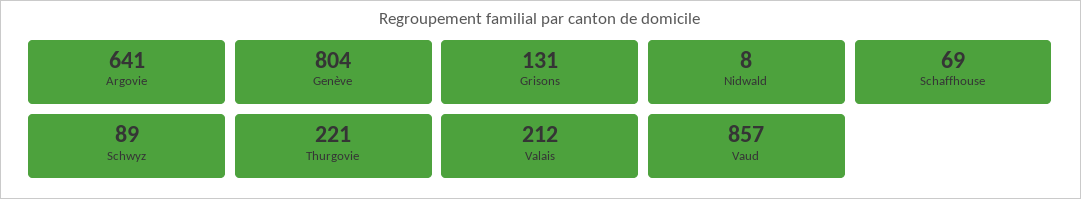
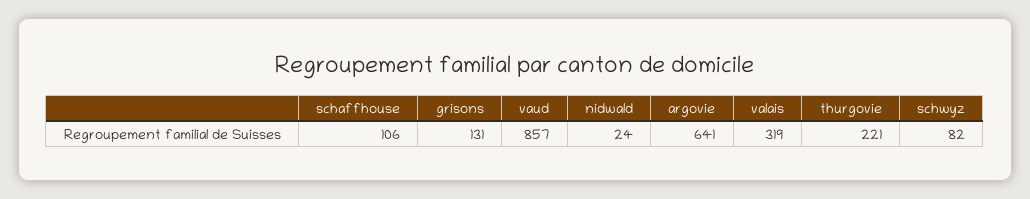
  {
    "Argovie": 641,
-   "Genève": 804,
    "Grisons": 131,
-   "Nidwald": 8,
+   "Nidwald": 24,
-   "Schaffhouse": 69,
+   "Schaffhouse": 106,
-   "Schwyz": 89,
+   "Schwyz": 82,
    "Thurgovie": 221,
-   "Valais": 212,
+   "Valais": 319,
    "Vaud": 857
  }

